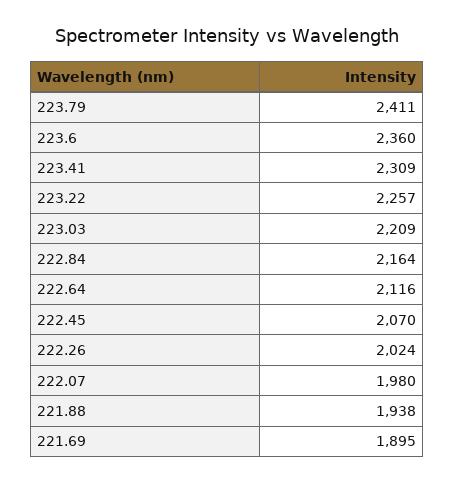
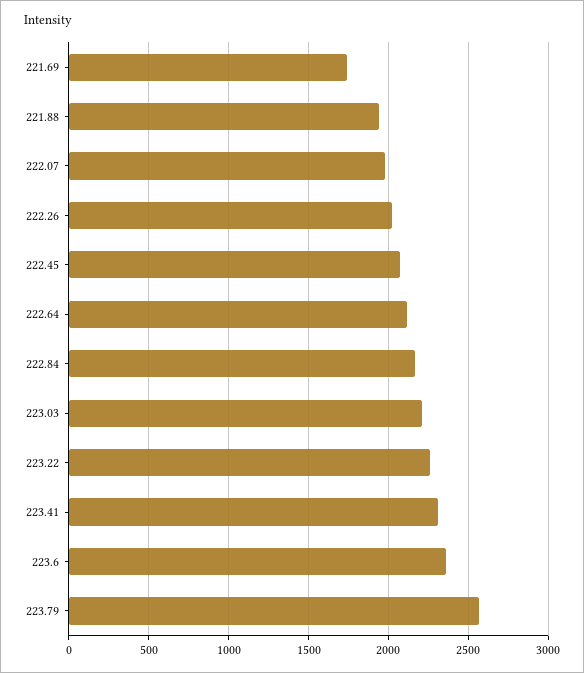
  {
-   "223.79": 2411,
+   "223.79": 2550,
    "223.6": 2360,
    "223.41": 2309,
    "223.22": 2257,
    "223.03": 2209,
    "222.84": 2164,
    "222.64": 2116,
    "222.45": 2070,
    "222.26": 2024,
    "222.07": 1980,
    "221.88": 1938,
-   "221.69": 1895
+   "221.69": 1750
  }

